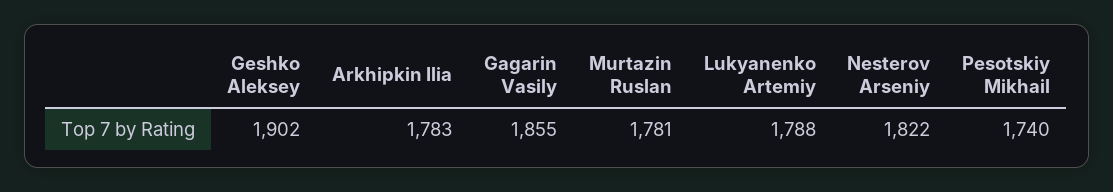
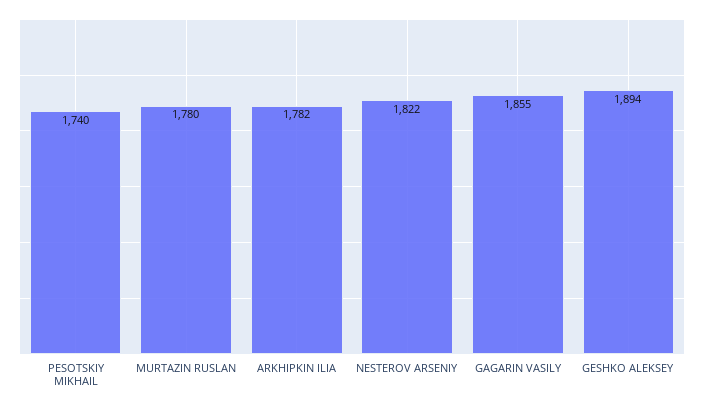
  {
-   "Geshko Aleksey": 1902,
+   "Geshko Aleksey": 1894,
-   "Arkhipkin Ilia": 1783,
+   "Arkhipkin Ilia": 1782,
    "Gagarin Vasily": 1855,
-   "Murtazin Ruslan": 1781,
+   "Murtazin Ruslan": 1780,
-   "Lukyanenko Artemiy": 1788,
    "Nesterov Arseniy": 1822,
    "Pesotskiy Mikhail": 1740
  }

